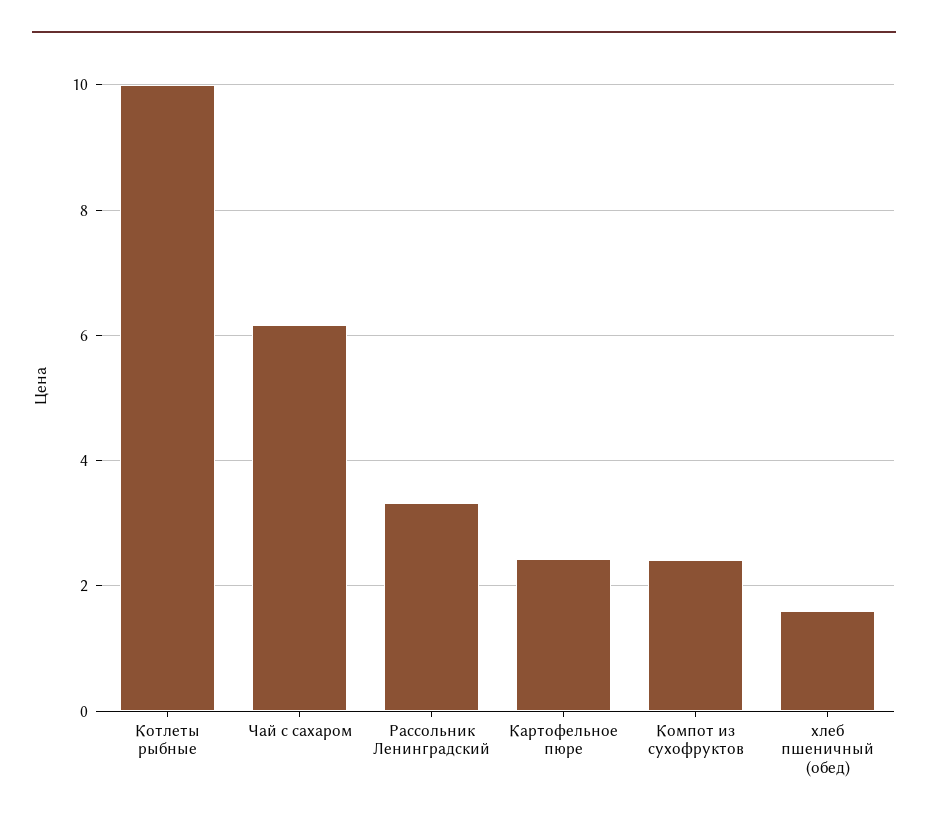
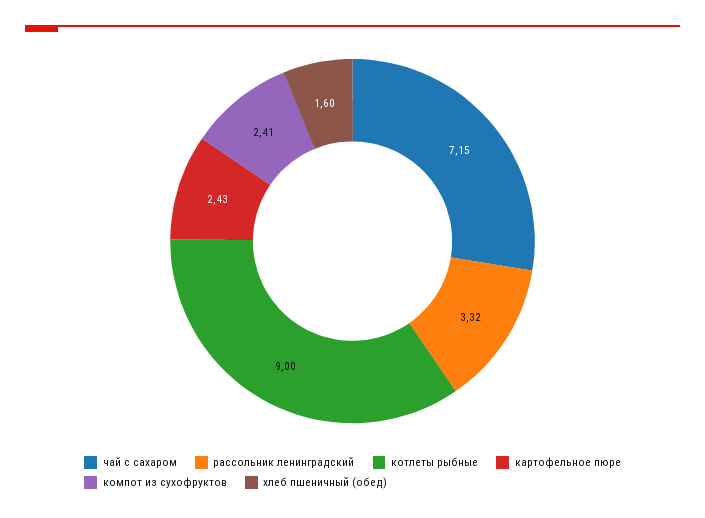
  {
-   "Котлеты рыбные": 10,
+   "Котлеты рыбные": 9,
-   "Чай с сахаром": 6.2,
+   "Чай с сахаром": 7.15,
    "Рассольник Ленинградский": 3.32,
    "Картофельное пюре": 2.43,
    "Компот из сухофруктов": 2.41,
    "хлеб пшеничный (обед)": 1.6
  }

